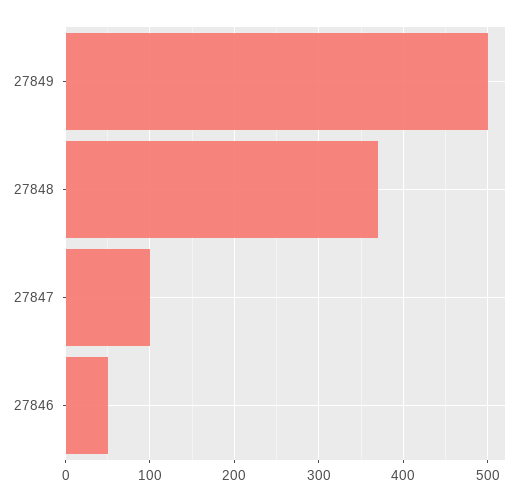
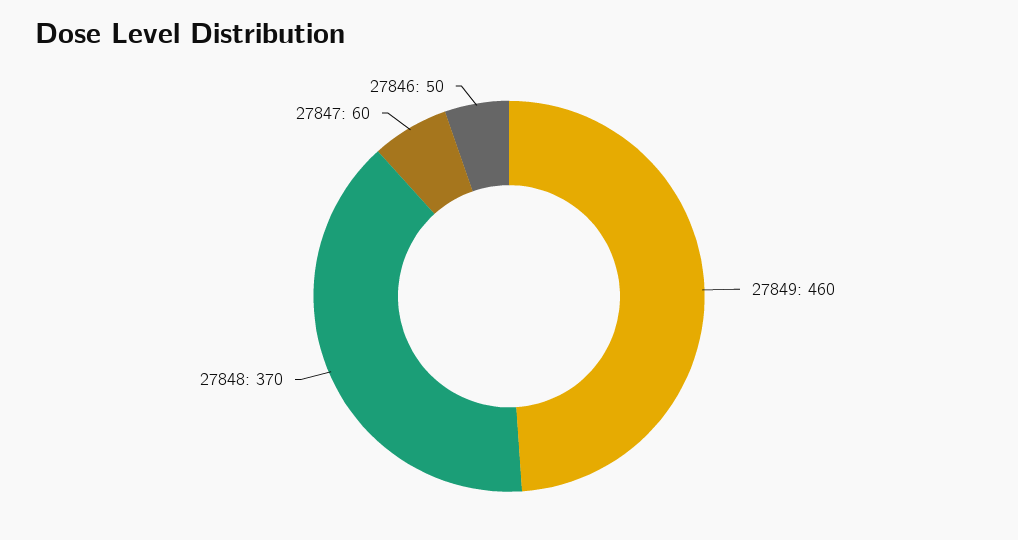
  {
-   "27849": 500,
+   "27849": 460,
    "27848": 370,
-   "27847": 100,
+   "27847": 60,
    "27846": 50
  }

